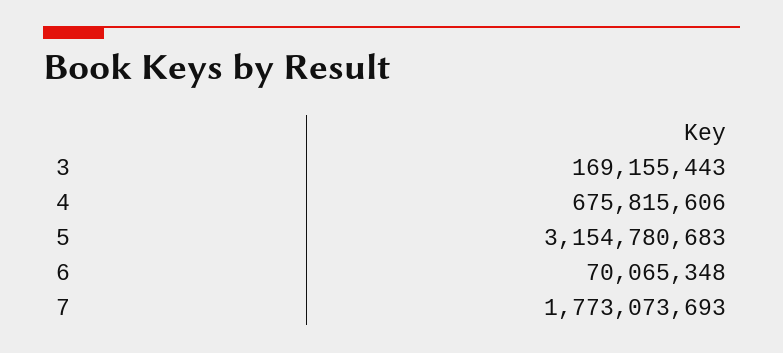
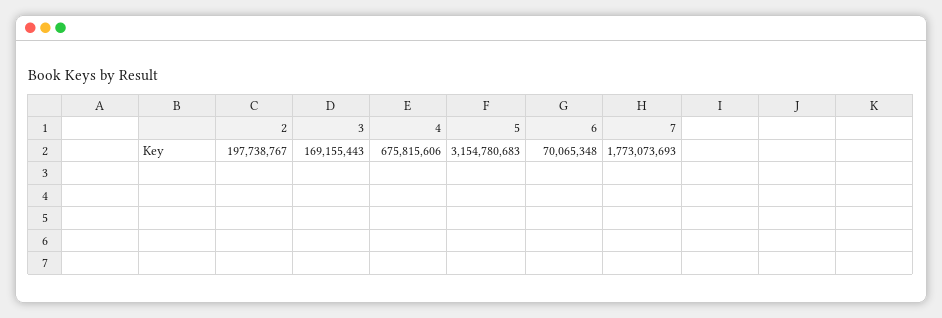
  {
    "3": 169155443,
    "4": 675815606,
    "5": 3154780683,
    "6": 70065348,
-   "7": 1773073693
+   "7": 1773073693,
+   "2": 197738767
  }

